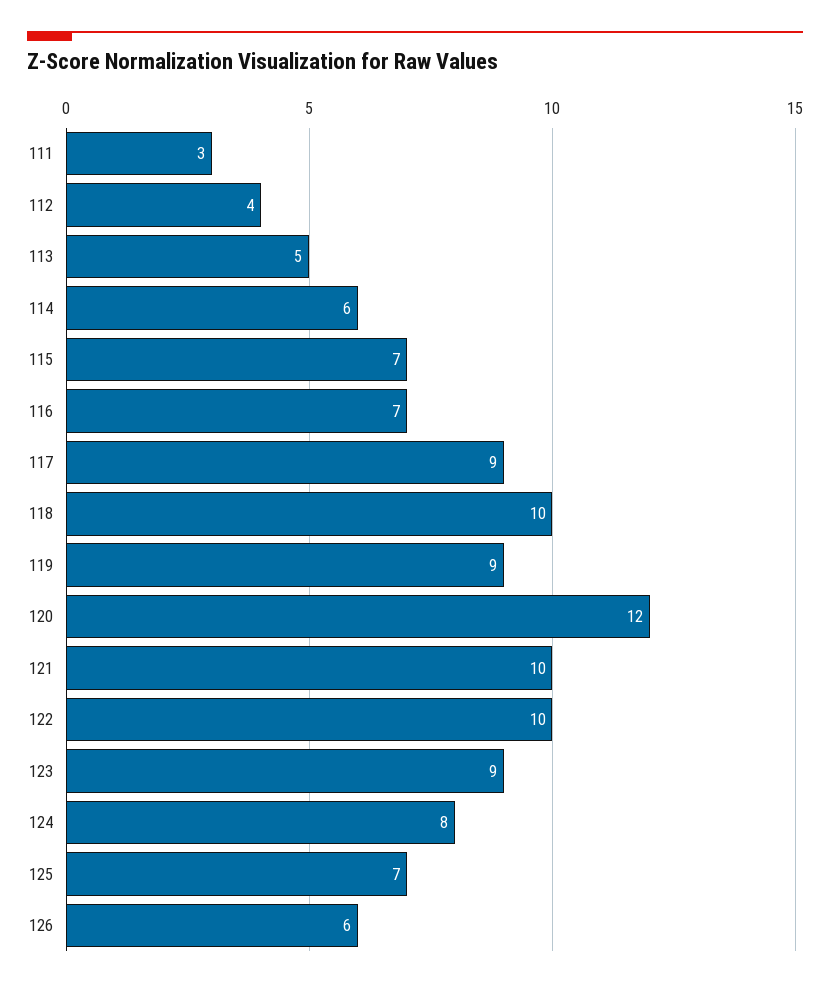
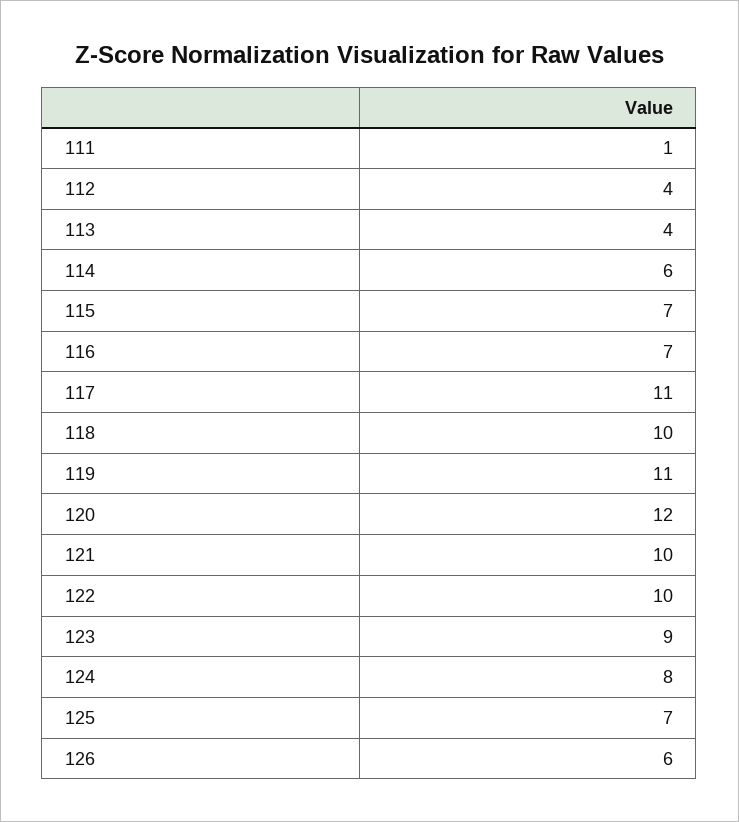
  {
-   "111": 3,
+   "111": 1,
    "112": 4,
-   "113": 5,
+   "113": 4,
    "114": 6,
    "115": 7,
    "116": 7,
-   "117": 9,
+   "117": 11,
    "118": 10,
-   "119": 9,
+   "119": 11,
    "120": 12,
    "121": 10,
    "122": 10,
    "123": 9,
    "124": 8,
    "125": 7,
    "126": 6
  }

